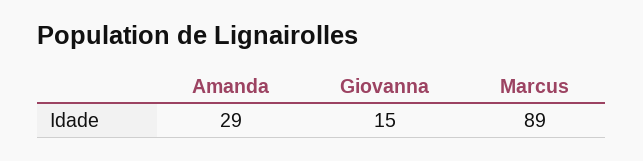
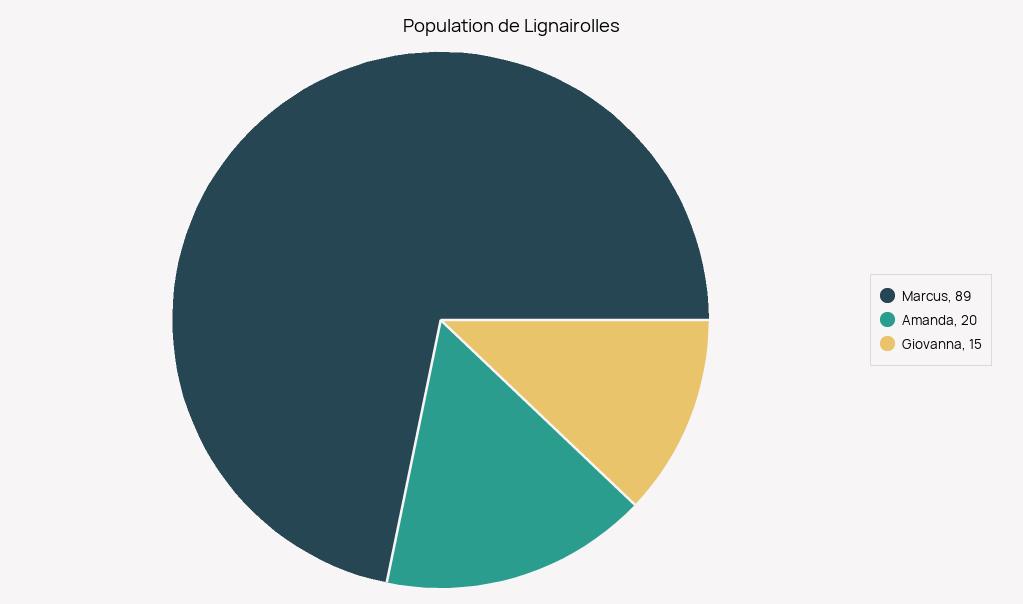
  {
-   "Amanda": 29,
+   "Amanda": 20,
    "Giovanna": 15,
    "Marcus": 89
  }

